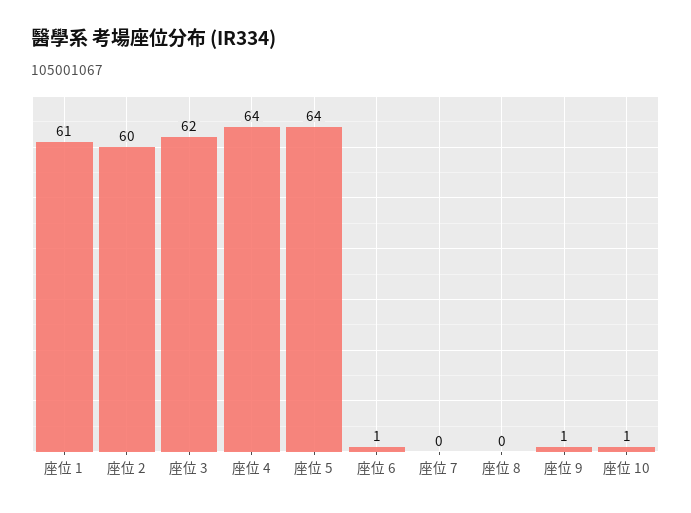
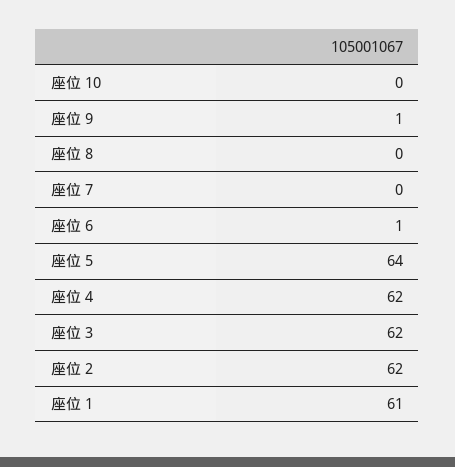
  {
    "座位 1": 61,
-   "座位 2": 60,
+   "座位 2": 62,
    "座位 3": 62,
-   "座位 4": 64,
+   "座位 4": 62,
    "座位 5": 64,
    "座位 6": 1,
    "座位 7": 0,
    "座位 8": 0,
    "座位 9": 1,
-   "座位 10": 1
+   "座位 10": 0
  }

